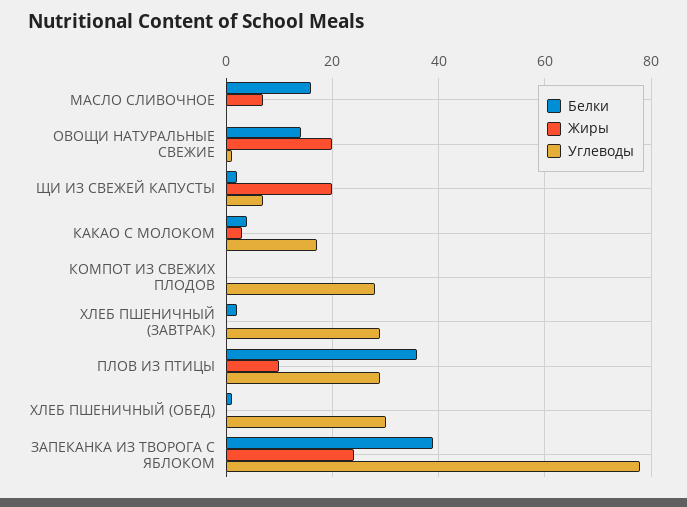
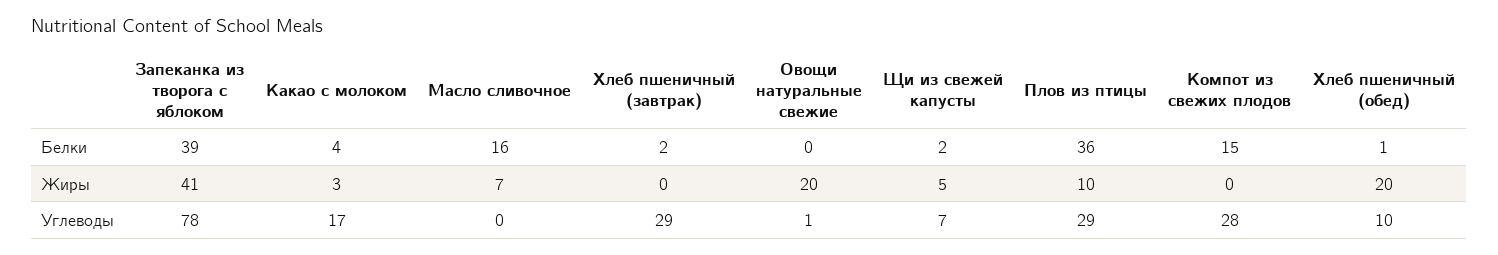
  {
    "Белки": {
      "МАСЛО СЛИВОЧНОЕ": 16,
-     "ОВОЩИ НАТУРАЛЬНЫЕ СВЕЖИЕ": 15,
+     "ОВОЩИ НАТУРАЛЬНЫЕ СВЕЖИЕ": 0,
      "ЩИ ИЗ СВЕЖЕЙ КАПУСТЫ": 2,
      "КАКАО С МОЛОКОМ": 4,
-     "КОМПОТ ИЗ СВЕЖИХ ПЛОДОВ": 0,
+     "КОМПОТ ИЗ СВЕЖИХ ПЛОДОВ": 15,
      "ХЛЕБ ПШЕНИЧНЫЙ (ЗАВТРАК)": 2,
      "ПЛОВ ИЗ ПТИЦЫ": 36,
      "ХЛЕБ ПШЕНИЧНЫЙ (ОБЕД)": 1,
      "ЗАПЕКАНКА ИЗ ТВОРОГА С ЯБЛОКОМ": 39
    },
    "Жиры": {
      "МАСЛО СЛИВОЧНОЕ": 7,
      "ОВОЩИ НАТУРАЛЬНЫЕ СВЕЖИЕ": 20,
-     "ЩИ ИЗ СВЕЖЕЙ КАПУСТЫ": 20,
+     "ЩИ ИЗ СВЕЖЕЙ КАПУСТЫ": 5,
      "КАКАО С МОЛОКОМ": 3,
      "КОМПОТ ИЗ СВЕЖИХ ПЛОДОВ": 0,
      "ХЛЕБ ПШЕНИЧНЫЙ (ЗАВТРАК)": 0,
      "ПЛОВ ИЗ ПТИЦЫ": 10,
-     "ХЛЕБ ПШЕНИЧНЫЙ (ОБЕД)": 0,
+     "ХЛЕБ ПШЕНИЧНЫЙ (ОБЕД)": 20,
-     "ЗАПЕКАНКА ИЗ ТВОРОГА С ЯБЛОКОМ": 25
+     "ЗАПЕКАНКА ИЗ ТВОРОГА С ЯБЛОКОМ": 41
    },
    "Углеводы": {
      "МАСЛО СЛИВОЧНОЕ": 0,
      "ОВОЩИ НАТУРАЛЬНЫЕ СВЕЖИЕ": 1,
      "ЩИ ИЗ СВЕЖЕЙ КАПУСТЫ": 7,
      "КАКАО С МОЛОКОМ": 17,
      "КОМПОТ ИЗ СВЕЖИХ ПЛОДОВ": 28,
      "ХЛЕБ ПШЕНИЧНЫЙ (ЗАВТРАК)": 29,
      "ПЛОВ ИЗ ПТИЦЫ": 29,
-     "ХЛЕБ ПШЕНИЧНЫЙ (ОБЕД)": 30,
+     "ХЛЕБ ПШЕНИЧНЫЙ (ОБЕД)": 10,
      "ЗАПЕКАНКА ИЗ ТВОРОГА С ЯБЛОКОМ": 78
    }
  }

